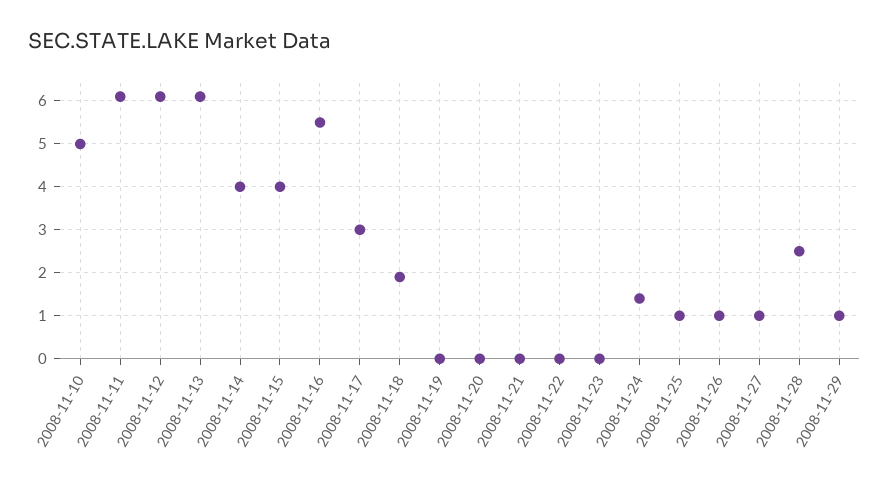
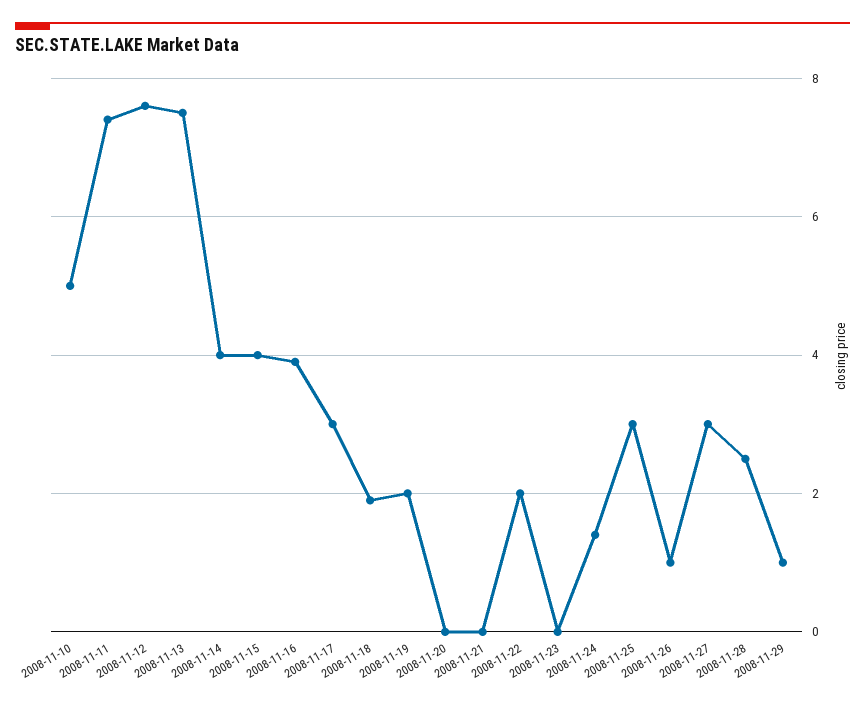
  {
    "2008-11-10": 5,
-   "2008-11-11": 6,
+   "2008-11-11": 7.5,
-   "2008-11-12": 6,
+   "2008-11-12": 7.5,
-   "2008-11-13": 6,
+   "2008-11-13": 7.5,
    "2008-11-14": 4,
    "2008-11-15": 4,
-   "2008-11-16": 5.5,
+   "2008-11-16": 4,
    "2008-11-17": 3,
    "2008-11-18": 2,
-   "2008-11-19": 0,
+   "2008-11-19": 2,
    "2008-11-20": 0,
    "2008-11-21": 0,
-   "2008-11-22": 0,
+   "2008-11-22": 2,
    "2008-11-23": 0,
    "2008-11-24": 1.5,
-   "2008-11-25": 1,
+   "2008-11-25": 3,
    "2008-11-26": 1,
-   "2008-11-27": 1,
+   "2008-11-27": 3,
    "2008-11-28": 2.5,
    "2008-11-29": 1
  }

